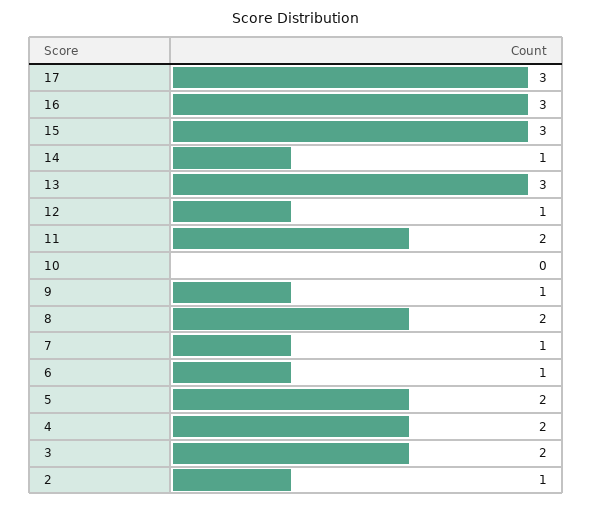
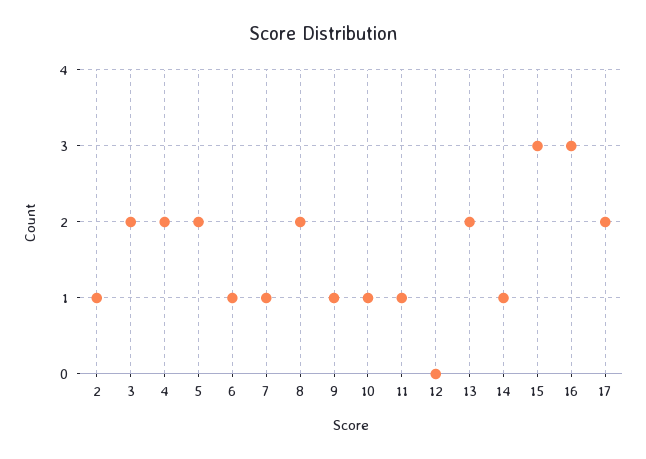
  {
-   "17": 3,
+   "17": 2,
    "16": 3,
    "15": 3,
    "14": 1,
-   "13": 3,
+   "13": 2,
-   "12": 1,
+   "12": 0,
-   "11": 2,
+   "11": 1,
-   "10": 0,
+   "10": 1,
    "9": 1,
    "8": 2,
    "7": 1,
    "6": 1,
    "5": 2,
    "4": 2,
    "3": 2,
    "2": 1
  }

